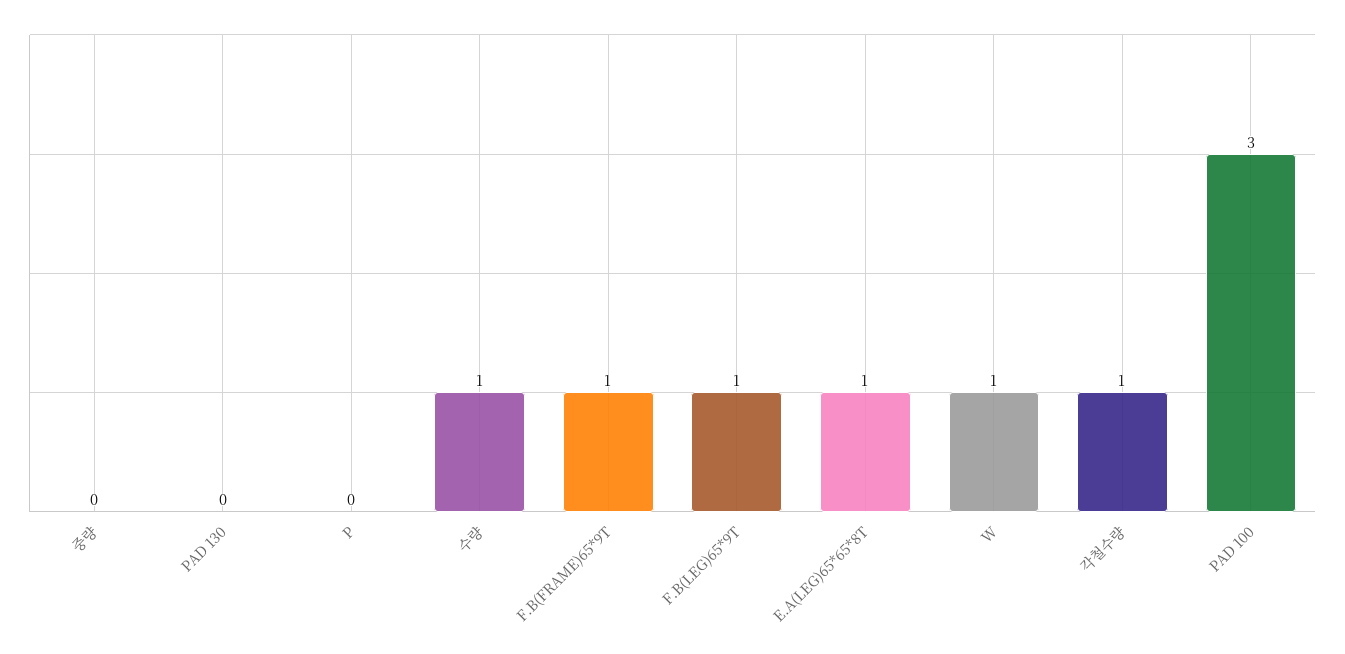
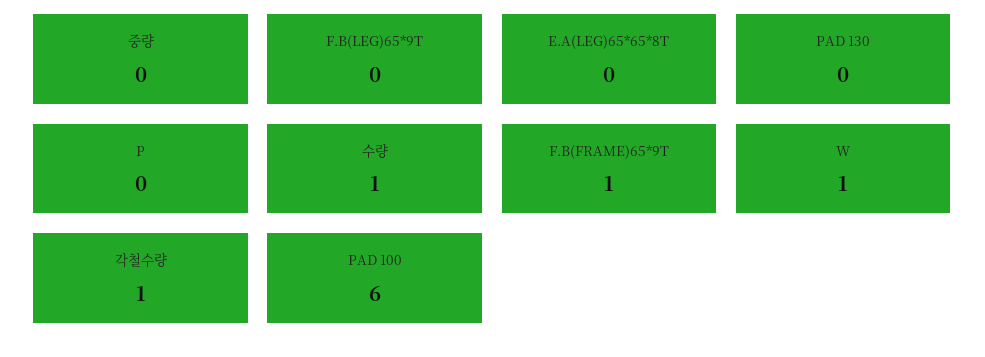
  {
    "중량": 0,
    "PAD 130": 0,
    "P": 0,
    "수량": 1,
    "F.B(FRAME)65*9T": 1,
-   "F.B(LEG)65*9T": 1,
+   "F.B(LEG)65*9T": 0,
-   "E.A(LEG)65*65*8T": 1,
+   "E.A(LEG)65*65*8T": 0,
    "W": 1,
    "각철수량": 1,
-   "PAD 100": 3
+   "PAD 100": 6
  }

